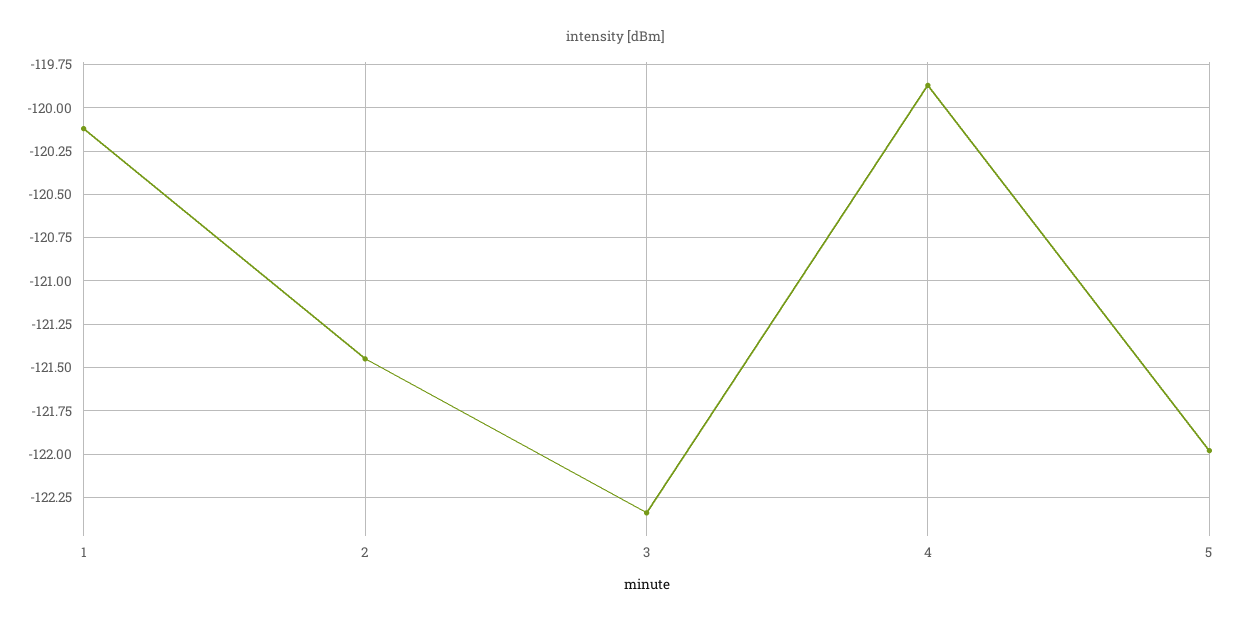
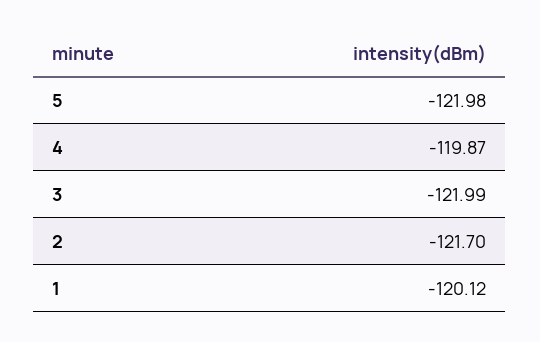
  {
    "1": -120.12,
-   "2": -121.45,
+   "2": -121.7,
-   "3": -122.35,
+   "3": -121.99,
    "4": -119.87,
    "5": -121.98
  }

